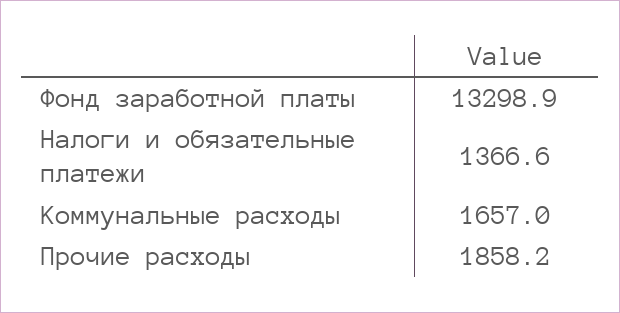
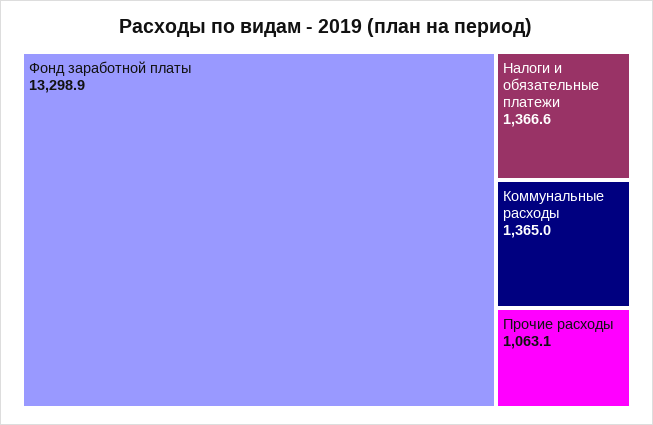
  {
    "Фонд заработной платы": 13298.9,
    "Налоги и обязательные платежи": 1366.6,
-   "Коммунальные расходы": 1657,
+   "Коммунальные расходы": 1365,
-   "Прочие расходы": 1858.2
+   "Прочие расходы": 1063.1
  }

